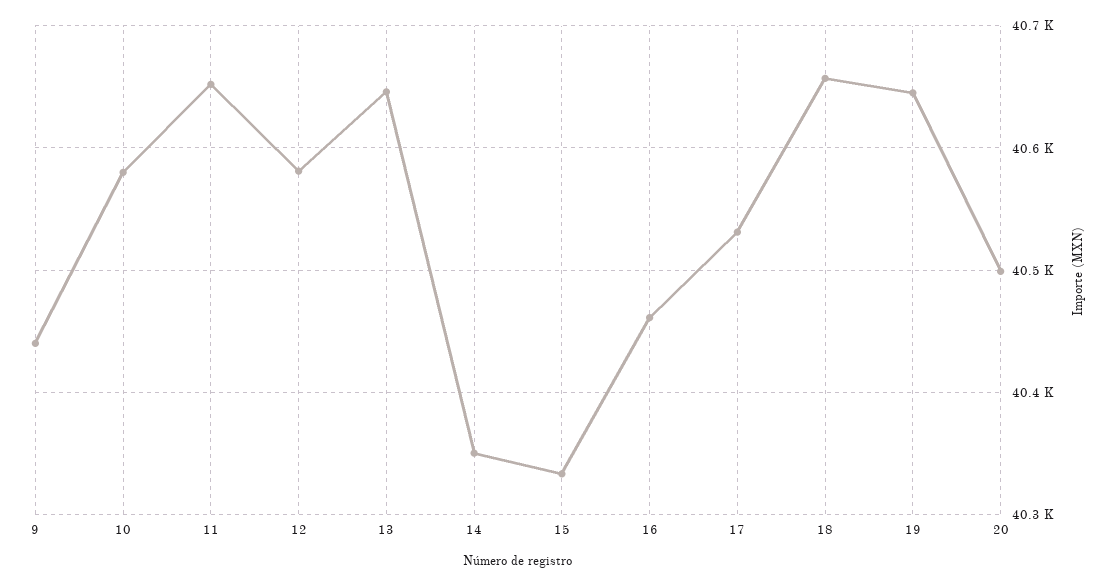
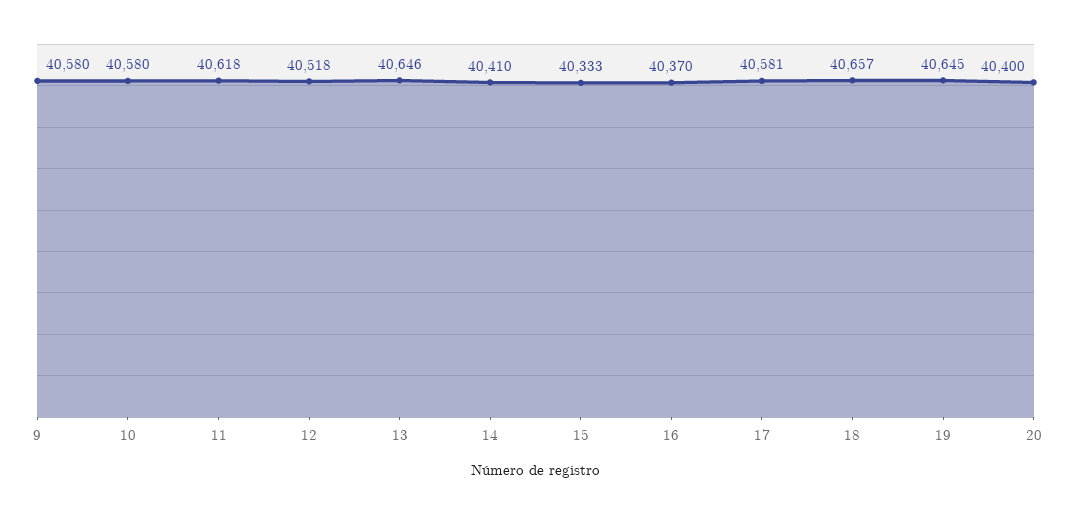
  {
-   "9": 40440,
+   "9": 40580,
    "10": 40580,
-   "11": 40650,
+   "11": 40618,
-   "12": 40580,
+   "12": 40518,
    "13": 40646,
-   "14": 40350,
+   "14": 40410,
    "15": 40333,
-   "16": 40460,
+   "16": 40370,
-   "17": 40530,
+   "17": 40581,
    "18": 40657,
    "19": 40645,
-   "20": 40500
+   "20": 40400
  }

